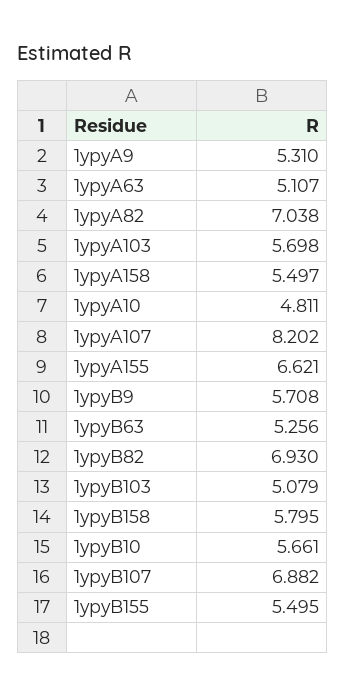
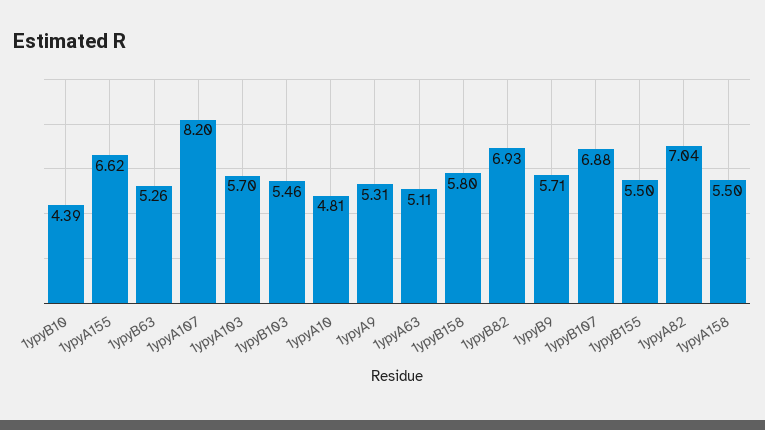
  {
    "1ypyA9": 5.31,
    "1ypyA63": 5.107,
    "1ypyA82": 7.038,
    "1ypyA103": 5.698,
    "1ypyA158": 5.497,
    "1ypyA10": 4.811,
    "1ypyA107": 8.202,
    "1ypyA155": 6.621,
    "1ypyB9": 5.708,
    "1ypyB63": 5.256,
    "1ypyB82": 6.93,
-   "1ypyB103": 5.079,
+   "1ypyB103": 5.46,
    "1ypyB158": 5.795,
-   "1ypyB10": 5.661,
+   "1ypyB10": 4.39,
    "1ypyB107": 6.882,
    "1ypyB155": 5.495
  }

